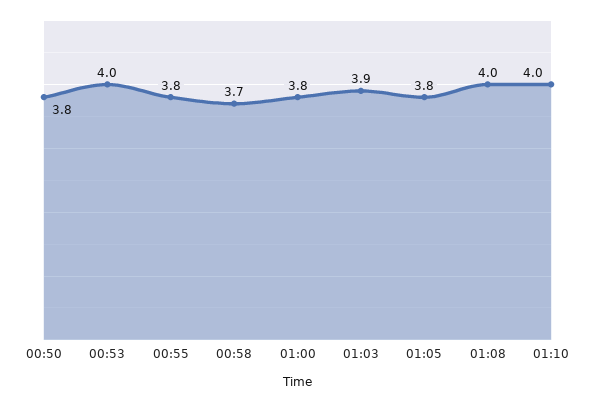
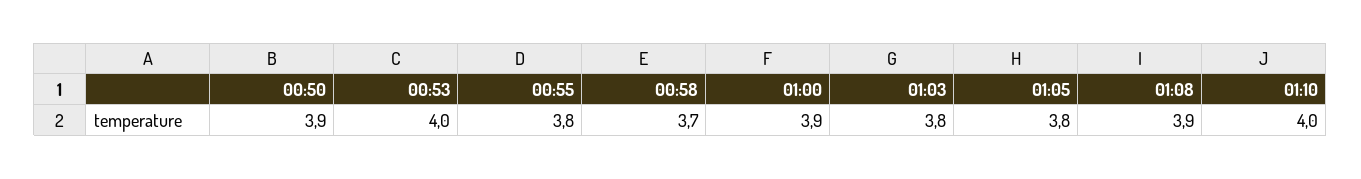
  {
-   "00:50": 3.8,
+   "00:50": 3.9,
    "00:53": 4,
    "00:55": 3.8,
    "00:58": 3.7,
-   "01:00": 3.8,
+   "01:00": 3.9,
-   "01:03": 3.9,
+   "01:03": 3.8,
    "01:05": 3.8,
-   "01:08": 4,
+   "01:08": 3.9,
    "01:10": 4
  }

